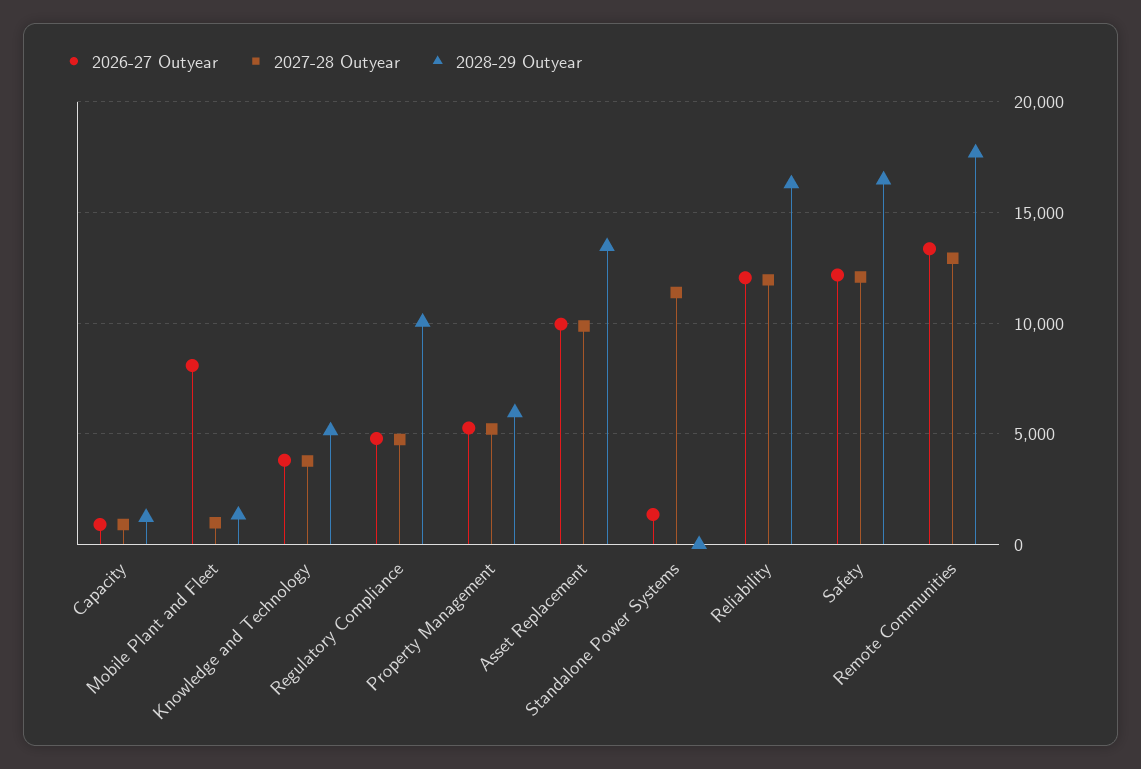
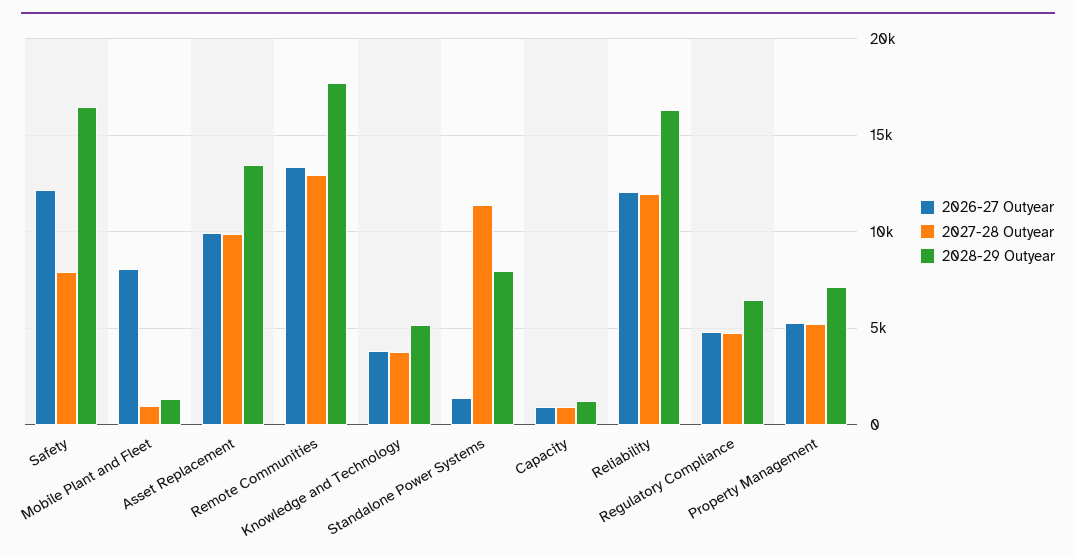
  {
    "2026-27 Outyear": {
      "Capacity": 1000,
      "Mobile Plant and Fleet": 8000,
      "Knowledge and Technology": 4000,
      "Regulatory Compliance": 5000,
      "Property Management": 5500,
      "Asset Replacement": 10000,
      "Standalone Power Systems": 1500,
      "Reliability": 12000,
      "Safety": 12000,
      "Remote Communities": 13500
    },
    "2027-28 Outyear": {
      "Capacity": 1000,
      "Mobile Plant and Fleet": 1000,
      "Knowledge and Technology": 4000,
      "Regulatory Compliance": 4500,
      "Property Management": 5000,
      "Asset Replacement": 10000,
      "Standalone Power Systems": 11500,
      "Reliability": 12000,
-     "Safety": 12000,
+     "Safety": 8000,
      "Remote Communities": 13000
    },
    "2028-29 Outyear": {
      "Capacity": 1000,
      "Mobile Plant and Fleet": 1500,
      "Knowledge and Technology": 5000,
-     "Regulatory Compliance": 10000,
+     "Regulatory Compliance": 6500,
-     "Property Management": 6000,
+     "Property Management": 7000,
      "Asset Replacement": 13500,
-     "Standalone Power Systems": 0,
+     "Standalone Power Systems": 8000,
      "Reliability": 16500,
      "Safety": 16500,
      "Remote Communities": 17500
    }
  }

